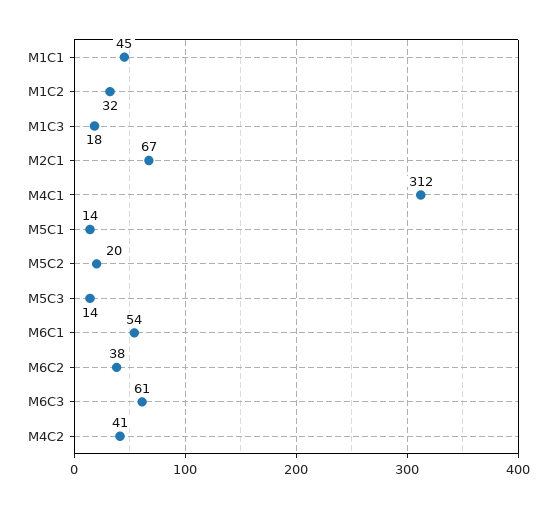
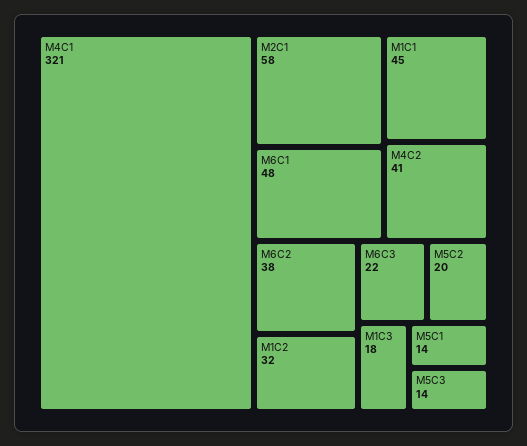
  {
    "M1C1": 45,
    "M1C2": 32,
    "M1C3": 18,
-   "M2C1": 67,
+   "M2C1": 58,
-   "M4C1": 312,
+   "M4C1": 321,
    "M5C1": 14,
    "M5C2": 20,
    "M5C3": 14,
-   "M6C1": 54,
+   "M6C1": 48,
    "M6C2": 38,
-   "M6C3": 61,
+   "M6C3": 22,
    "M4C2": 41
  }

